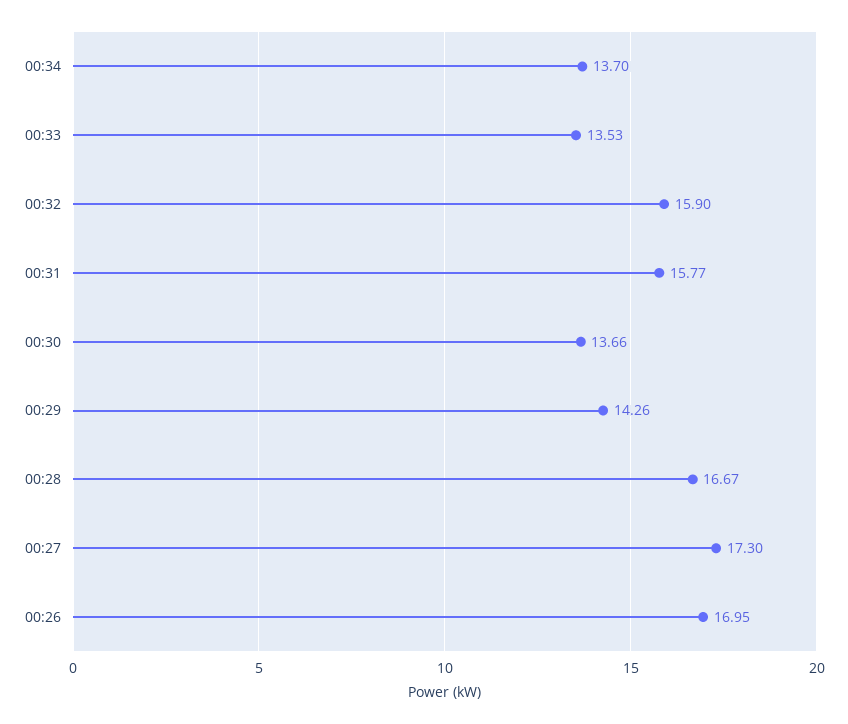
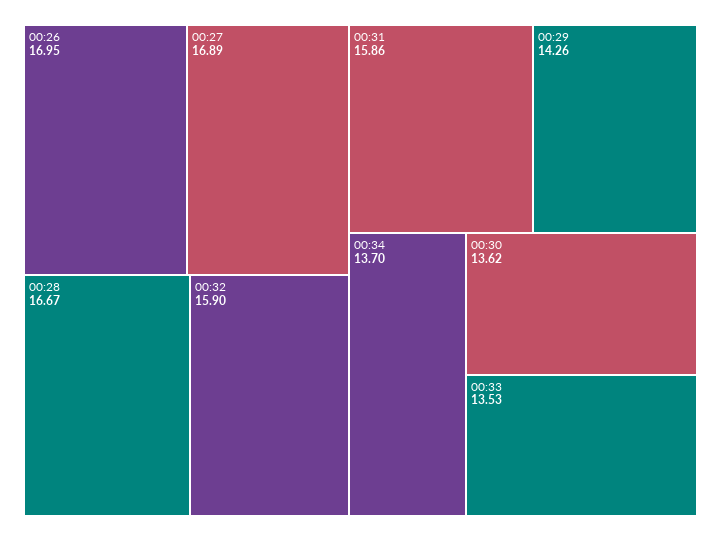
  {
    "00:34": 13.7,
    "00:33": 13.53,
    "00:32": 15.9,
-   "00:31": 15.77,
+   "00:31": 15.86,
-   "00:30": 13.66,
+   "00:30": 13.62,
    "00:29": 14.26,
    "00:28": 16.67,
-   "00:27": 17.3,
+   "00:27": 16.89,
    "00:26": 16.95
  }

